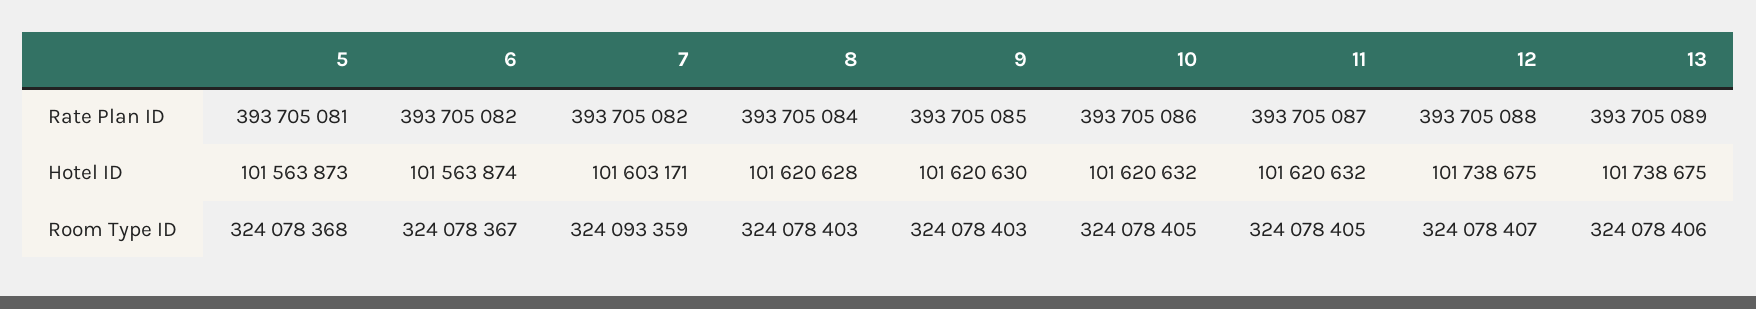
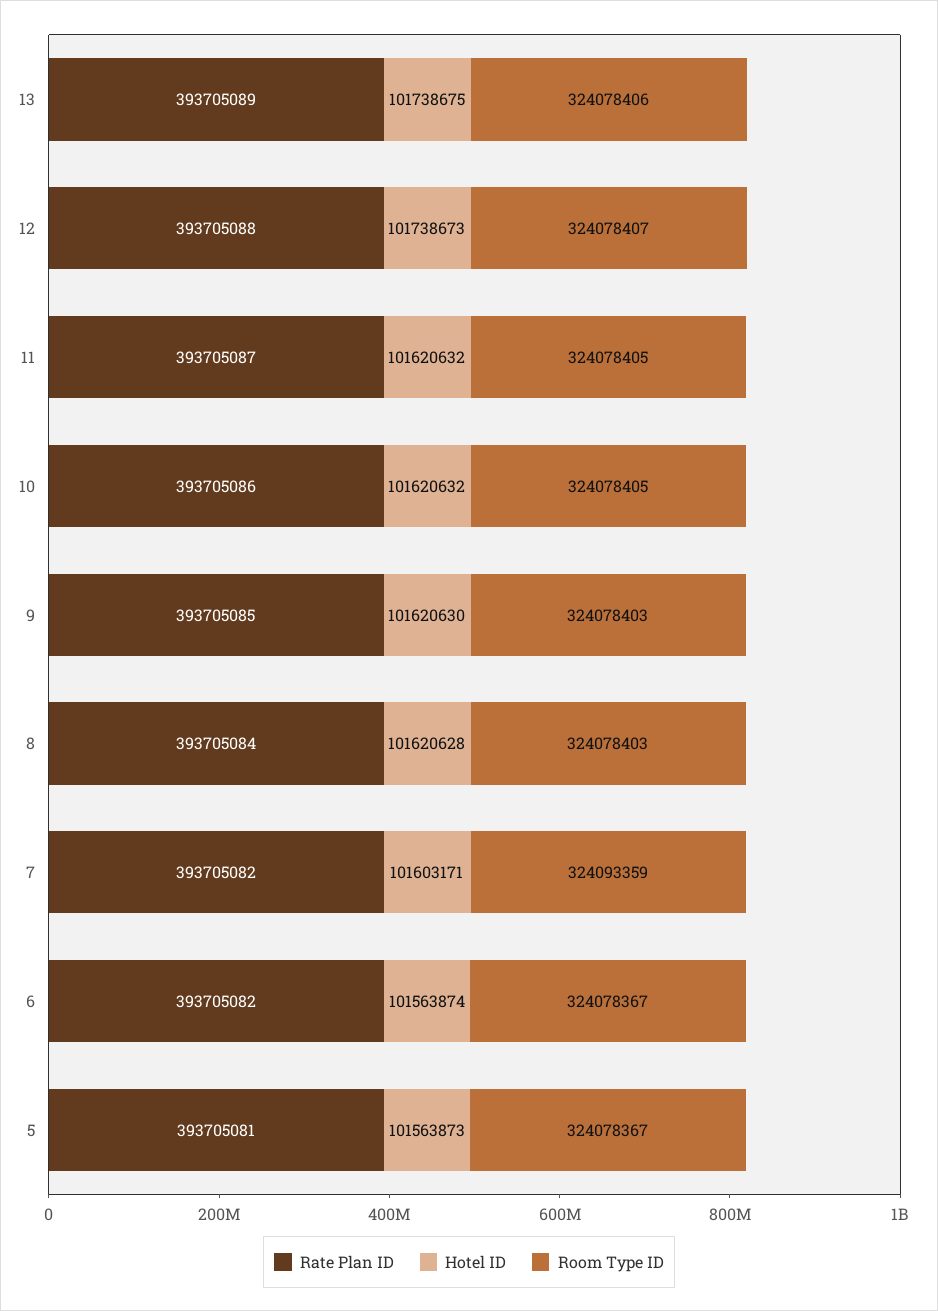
  {
    "Rate Plan ID": {
      "5": 393705081,
      "6": 393705082,
      "7": 393705082,
      "8": 393705084,
      "9": 393705085,
      "10": 393705086,
      "11": 393705087,
      "12": 393705088,
      "13": 393705089
    },
    "Hotel ID": {
      "5": 101563873,
      "6": 101563874,
      "7": 101603171,
      "8": 101620628,
      "9": 101620630,
      "10": 101620632,
      "11": 101620632,
-     "12": 101738675,
+     "12": 101738673,
      "13": 101738675
    },
    "Room Type ID": {
-     "5": 324078368,
+     "5": 324078367,
      "6": 324078367,
      "7": 324093359,
      "8": 324078403,
      "9": 324078403,
      "10": 324078405,
      "11": 324078405,
      "12": 324078407,
      "13": 324078406
    }
  }

